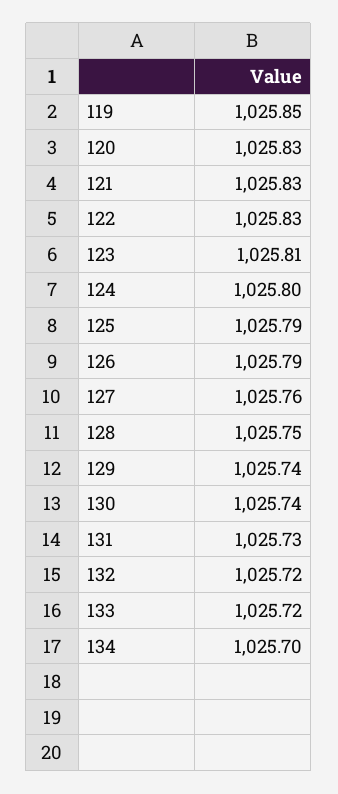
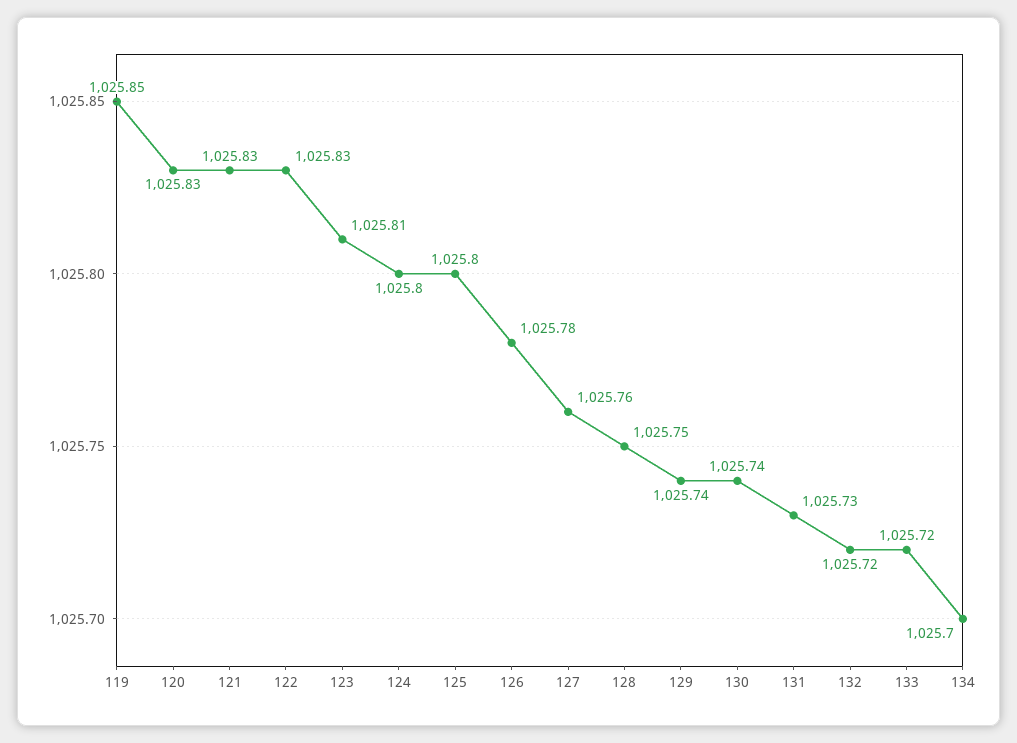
  {
    "119": 1025.85,
    "120": 1025.83,
    "121": 1025.83,
    "122": 1025.83,
    "123": 1025.81,
    "124": 1025.8,
-   "125": 1025.79,
+   "125": 1025.8,
-   "126": 1025.79,
+   "126": 1025.78,
    "127": 1025.76,
    "128": 1025.75,
    "129": 1025.74,
    "130": 1025.74,
    "131": 1025.73,
    "132": 1025.72,
    "133": 1025.72,
    "134": 1025.7
  }

